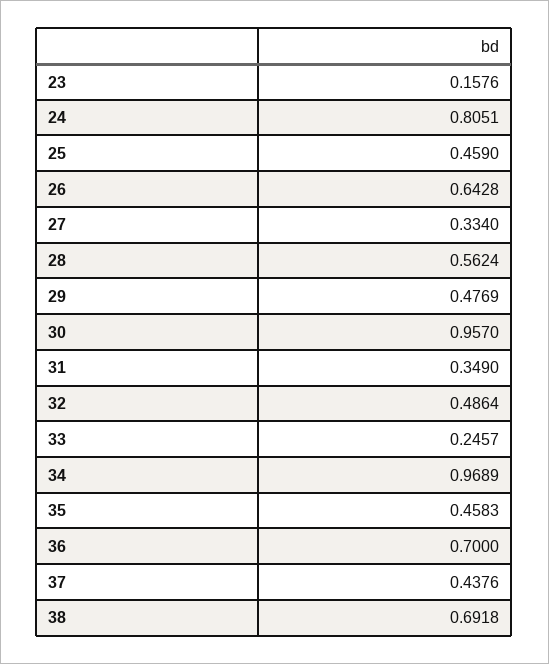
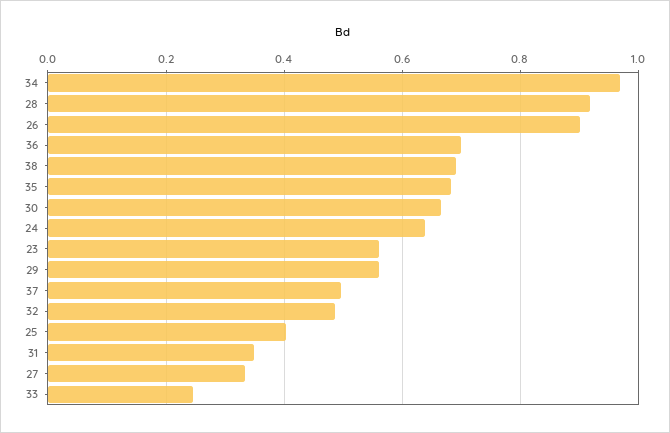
  {
-   "23": 0.1576,
+   "23": 0.56,
-   "24": 0.8051,
+   "24": 0.64,
-   "25": 0.459,
+   "25": 0.4,
-   "26": 0.6428,
+   "26": 0.9,
    "27": 0.334,
-   "28": 0.5624,
+   "28": 0.92,
-   "29": 0.4769,
+   "29": 0.56,
-   "30": 0.957,
+   "30": 0.66,
    "31": 0.349,
    "32": 0.4864,
    "33": 0.2457,
    "34": 0.9689,
-   "35": 0.4583,
+   "35": 0.68,
    "36": 0.7,
-   "37": 0.4376,
+   "37": 0.5,
    "38": 0.6918
  }

